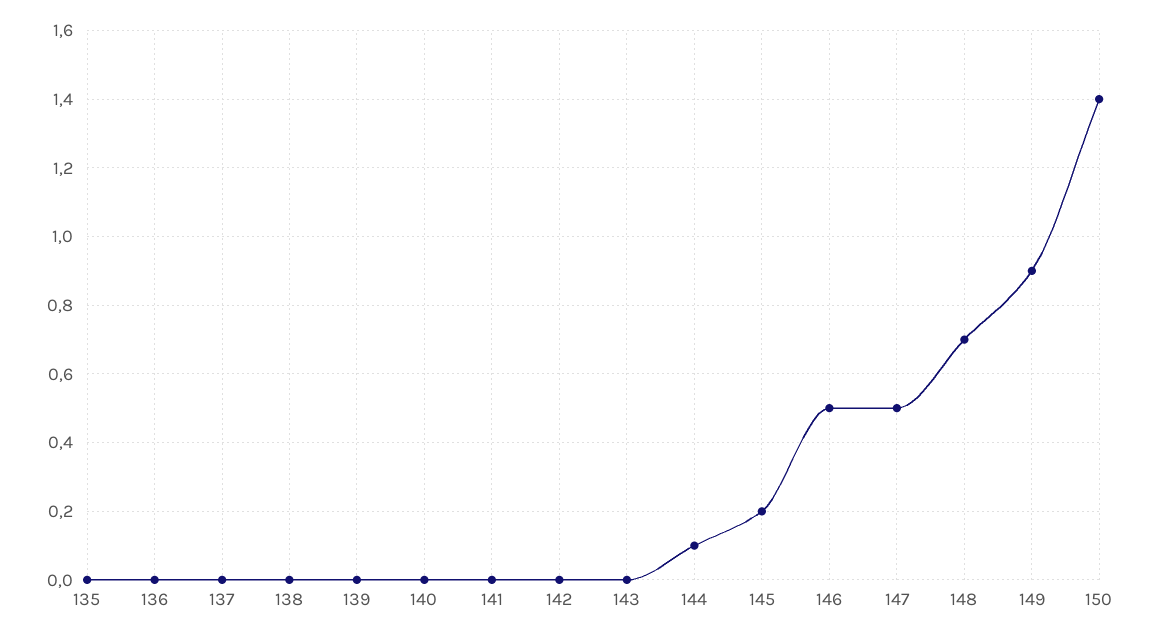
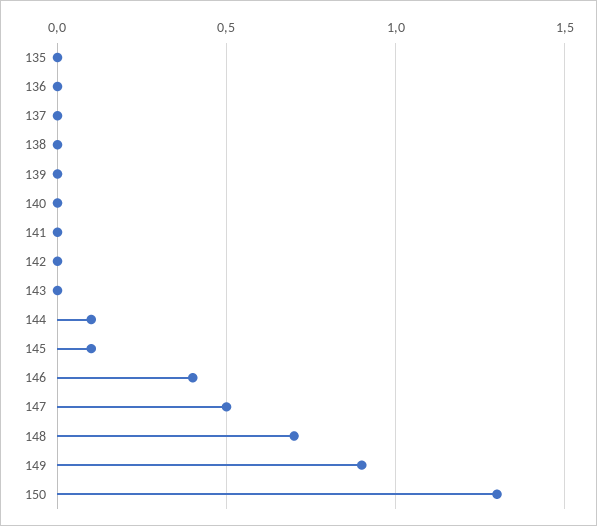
  {
    "135": 0,
    "136": 0,
    "137": 0,
    "138": 0,
    "139": 0,
    "140": 0,
    "141": 0,
    "142": 0,
    "143": 0,
    "144": 0.1,
-   "145": 0.2,
+   "145": 0.1,
-   "146": 0.5,
+   "146": 0.4,
    "147": 0.5,
    "148": 0.7,
    "149": 0.9,
-   "150": 1.4
+   "150": 1.3
  }

